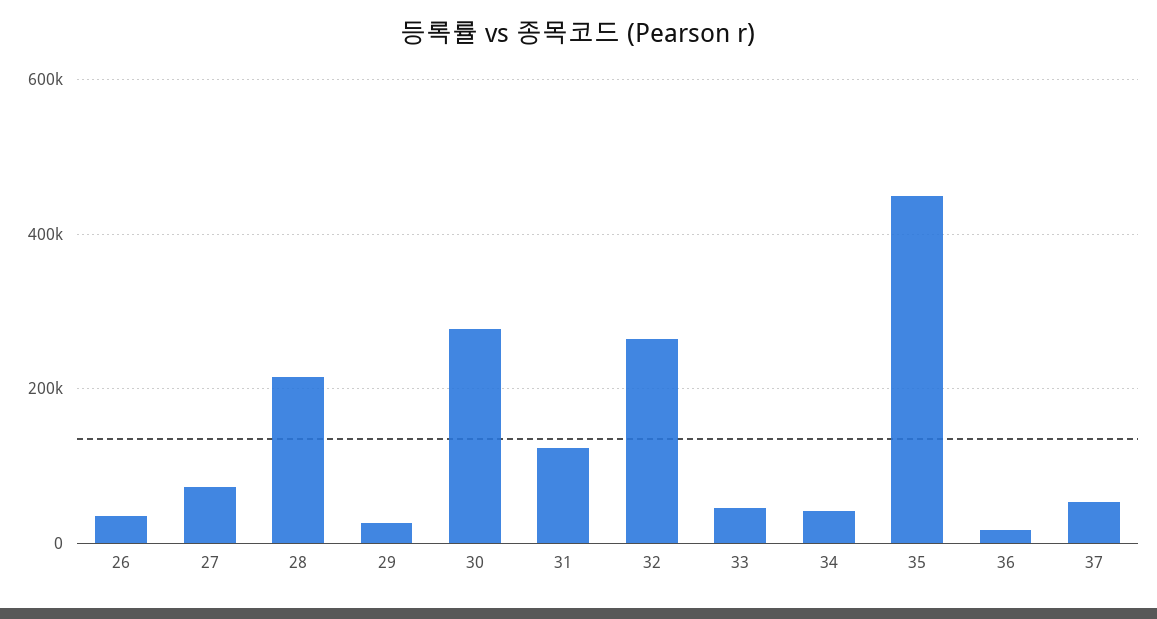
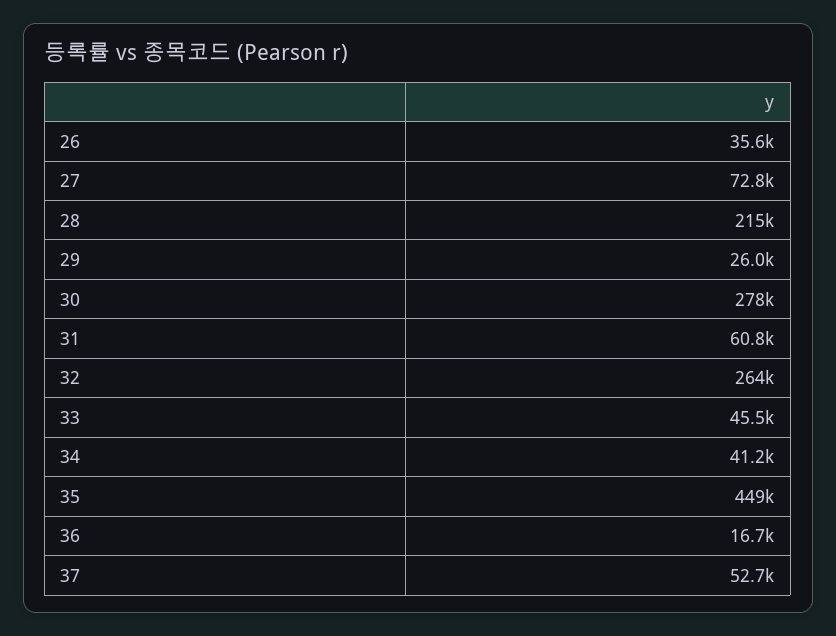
  {
    "26": 35600,
    "27": 72800,
    "28": 215000,
    "29": 26000,
    "30": 278000,
-   "31": 120000,
+   "31": 60800,
    "32": 264000,
    "33": 45500,
    "34": 41200,
    "35": 449000,
    "36": 16700,
    "37": 52700
  }

